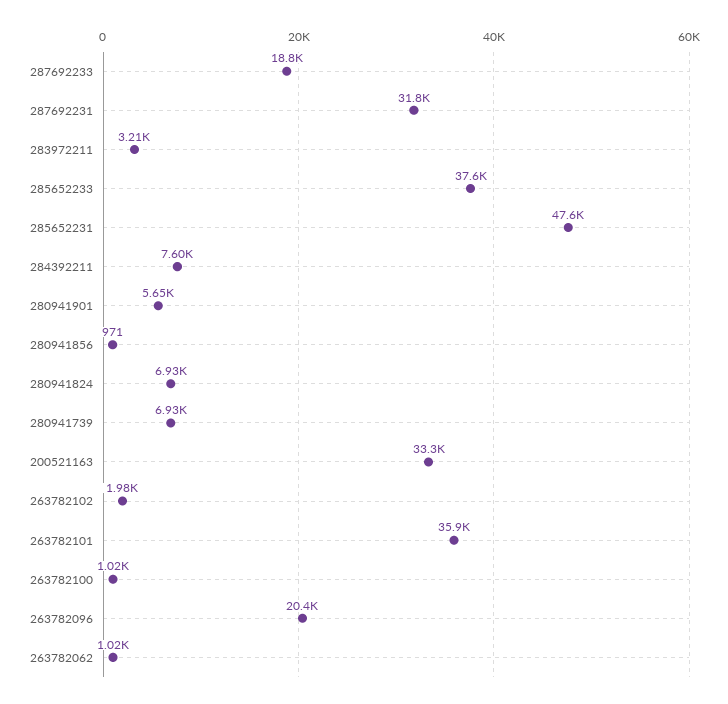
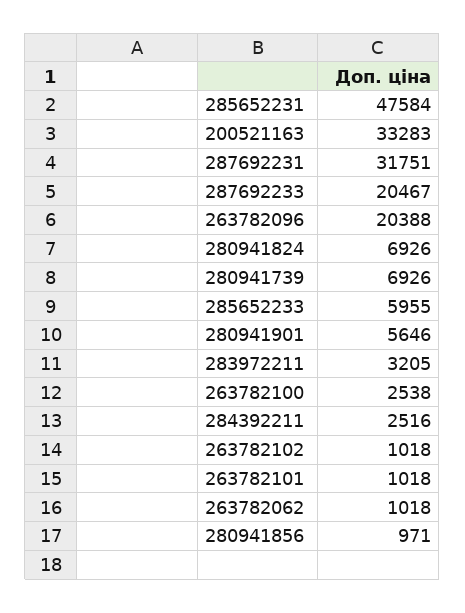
  {
-   "287692233": 18800,
+   "287692233": 20467,
    "287692231": 31751,
    "283972211": 3205,
-   "285652233": 37600,
+   "285652233": 5955,
    "285652231": 47584,
-   "284392211": 7600,
+   "284392211": 2516,
    "280941901": 5646,
    "280941856": 971,
    "280941824": 6926,
    "280941739": 6926,
    "200521163": 33283,
-   "263782102": 1980,
+   "263782102": 1018,
-   "263782101": 35900,
+   "263782101": 1018,
-   "263782100": 1020,
+   "263782100": 2538,
    "263782096": 20388,
    "263782062": 1018
  }

